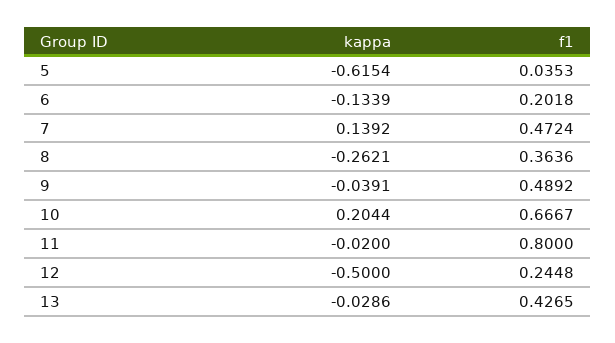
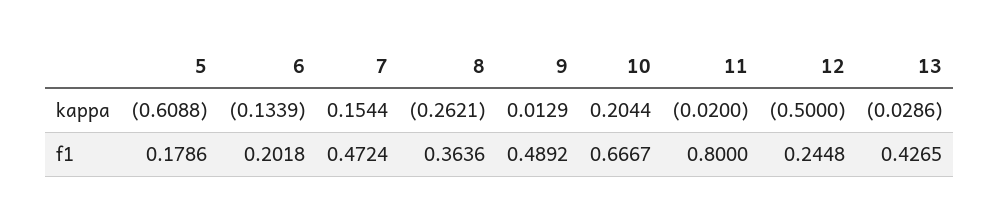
  {
    "kappa": {
-     "5": -0.6154,
+     "5": -0.6088,
      "6": -0.1339,
-     "7": 0.1392,
+     "7": 0.1544,
      "8": -0.2621,
-     "9": -0.0391,
+     "9": 0.0129,
      "10": 0.2044,
      "11": -0.02,
      "12": -0.5,
      "13": -0.0286
    },
    "f1": {
-     "5": 0.0353,
+     "5": 0.1786,
      "6": 0.2018,
      "7": 0.4724,
      "8": 0.3636,
      "9": 0.4892,
      "10": 0.6667,
      "11": 0.8,
      "12": 0.2448,
      "13": 0.4265
    }
  }

